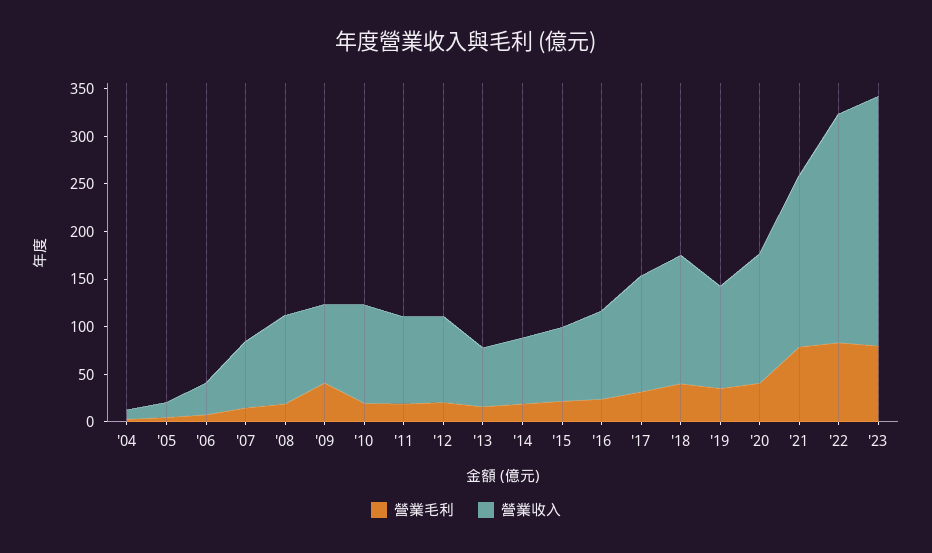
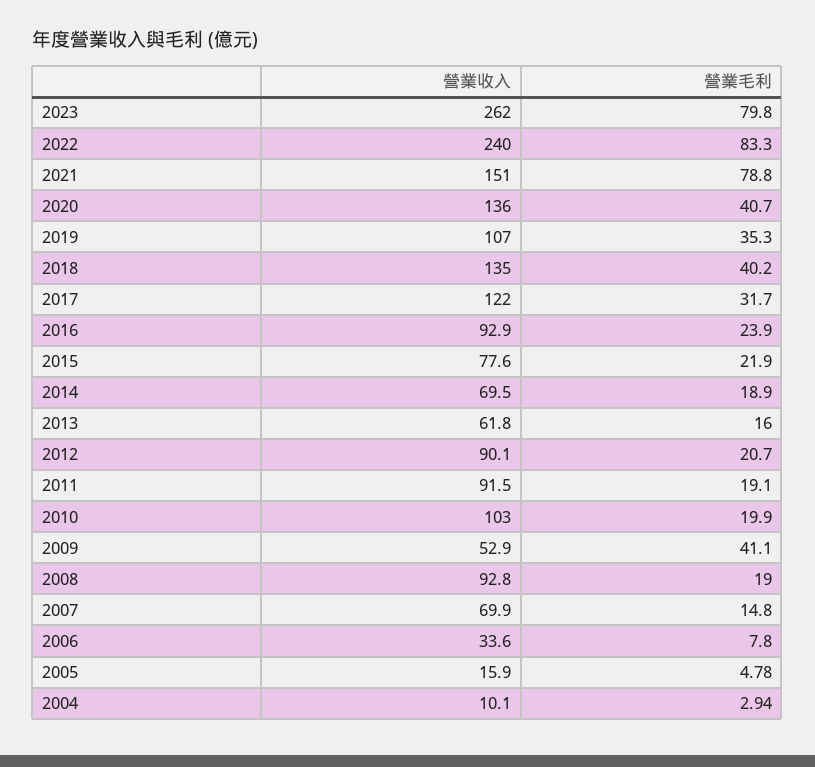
  {
    "營業毛利": {
      "'04": 2.94,
      "'05": 4.78,
      "'06": 7.8,
      "'07": 14.8,
      "'08": 19,
      "'09": 41.1,
      "'10": 19.9,
      "'11": 19.1,
      "'12": 20.7,
      "'13": 16,
      "'14": 18.9,
      "'15": 21.9,
      "'16": 23.9,
      "'17": 31.7,
      "'18": 40.2,
      "'19": 35.3,
      "'20": 40.7,
      "'21": 78.8,
      "'22": 83.3,
      "'23": 79.8
    },
    "營業收入": {
      "'04": 10.1,
      "'05": 15.9,
      "'06": 33.6,
      "'07": 69.9,
      "'08": 92.8,
-     "'09": 80,
+     "'09": 52.9,
      "'10": 103,
      "'11": 91.5,
      "'12": 90.1,
      "'13": 61.8,
      "'14": 69.5,
      "'15": 77.6,
      "'16": 92.9,
      "'17": 122,
      "'18": 135,
      "'19": 107,
      "'20": 136,
-     "'21": 180,
+     "'21": 151,
      "'22": 240,
      "'23": 262
    }
  }

